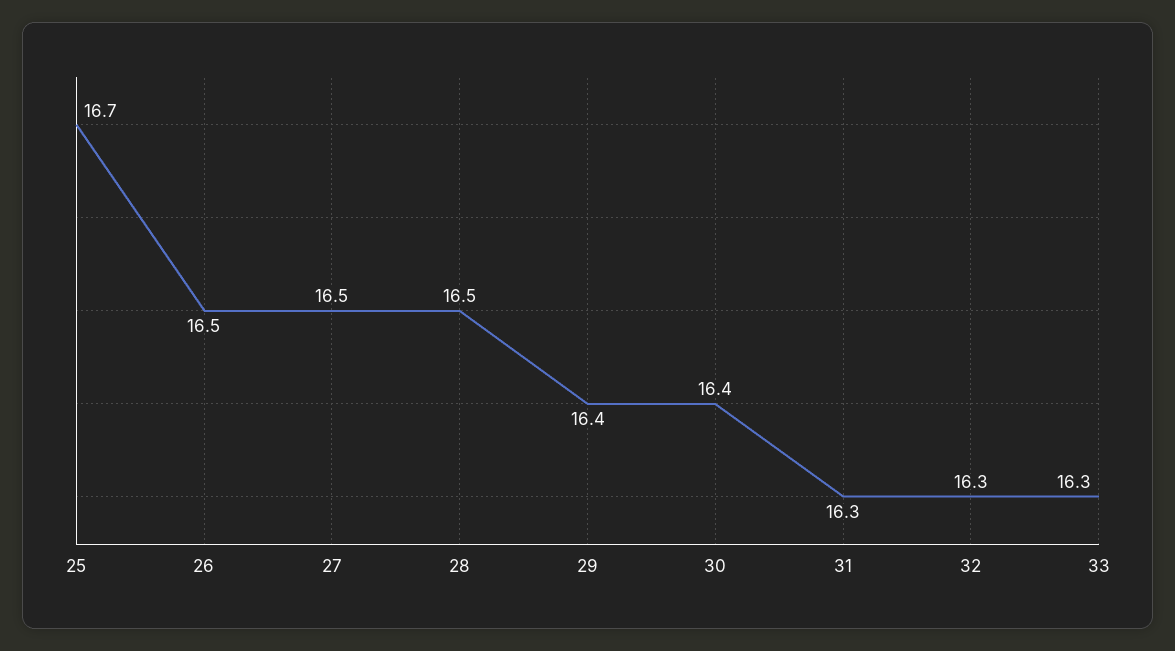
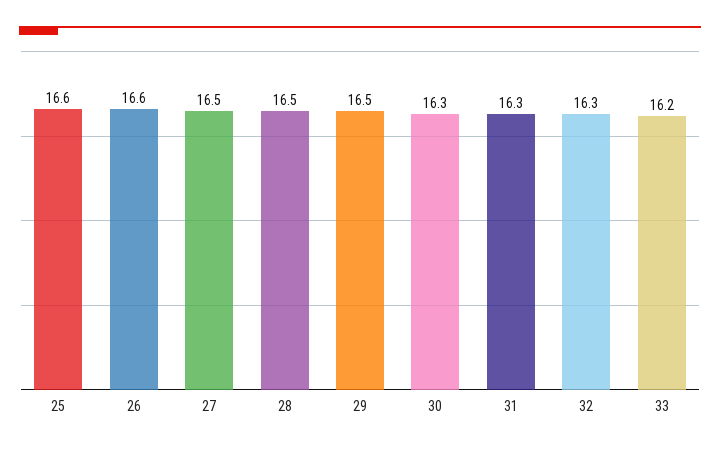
  {
-   "25": 16.7,
+   "25": 16.6,
-   "26": 16.5,
+   "26": 16.6,
    "27": 16.5,
    "28": 16.5,
-   "29": 16.4,
+   "29": 16.5,
-   "30": 16.4,
+   "30": 16.3,
    "31": 16.3,
    "32": 16.3,
-   "33": 16.3
+   "33": 16.2
  }

